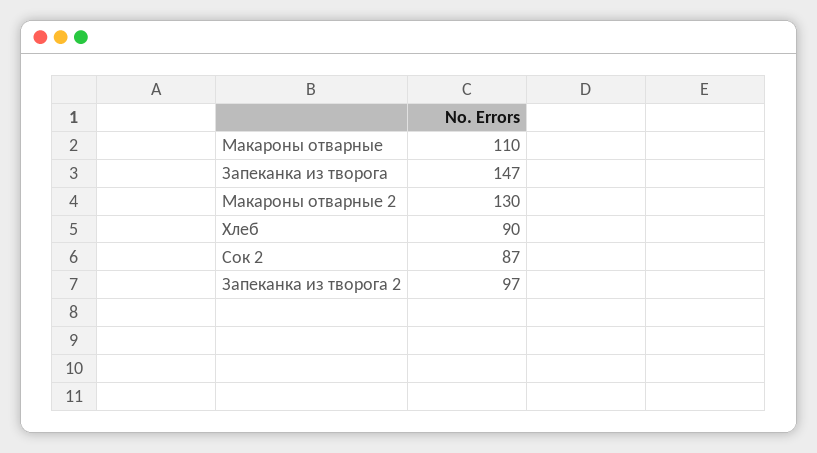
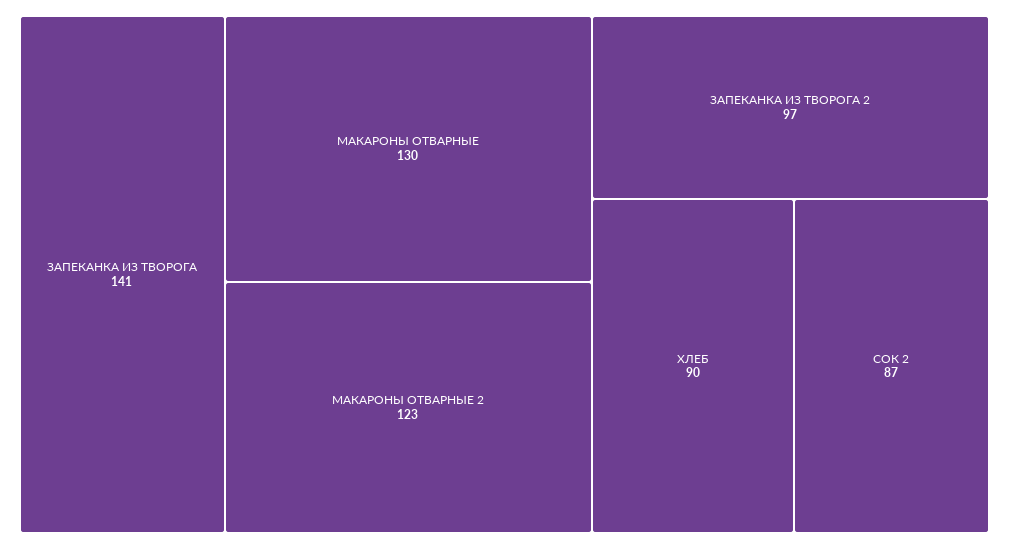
  {
-   "Макароны отварные": 110,
+   "Макароны отварные": 130,
-   "Запеканка из творога": 147,
+   "Запеканка из творога": 141,
-   "Макароны отварные 2": 130,
+   "Макароны отварные 2": 123,
    "Хлеб": 90,
    "Сок 2": 87,
    "Запеканка из творога 2": 97
  }

